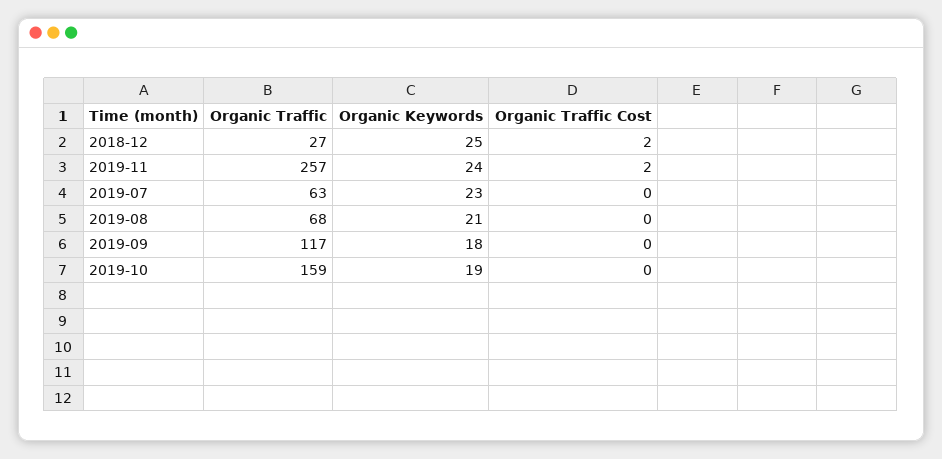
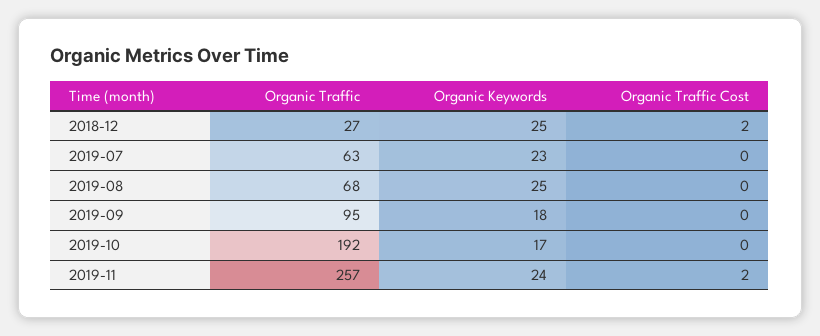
  {
    "Organic Traffic": {
      "2018-12": 27,
      "2019-11": 257,
      "2019-07": 63,
      "2019-08": 68,
-     "2019-09": 117,
+     "2019-09": 95,
-     "2019-10": 159
+     "2019-10": 192
    },
    "Organic Keywords": {
      "2018-12": 25,
      "2019-11": 24,
      "2019-07": 23,
-     "2019-08": 21,
+     "2019-08": 25,
      "2019-09": 18,
-     "2019-10": 19
+     "2019-10": 17
    },
    "Organic Traffic Cost": {
      "2018-12": 2,
      "2019-11": 2,
      "2019-07": 0,
      "2019-08": 0,
      "2019-09": 0,
      "2019-10": 0
    }
  }

